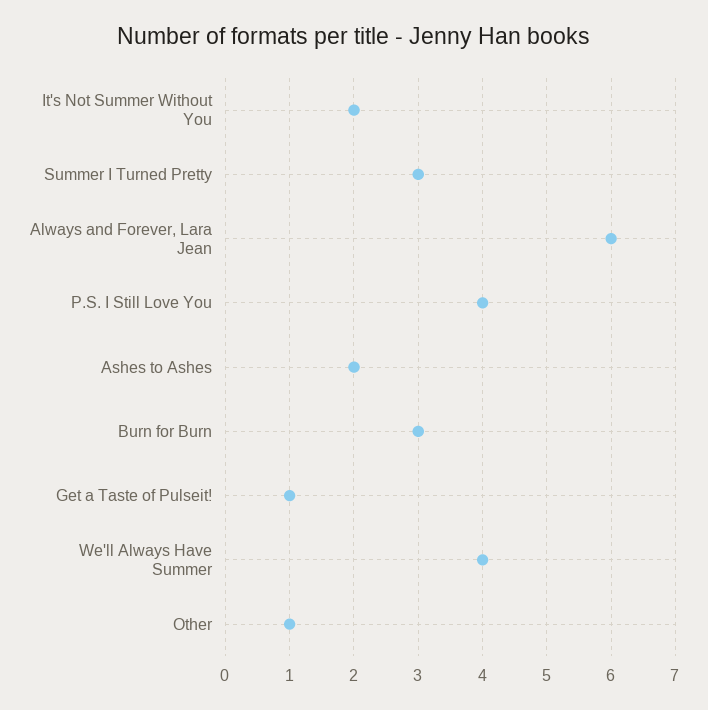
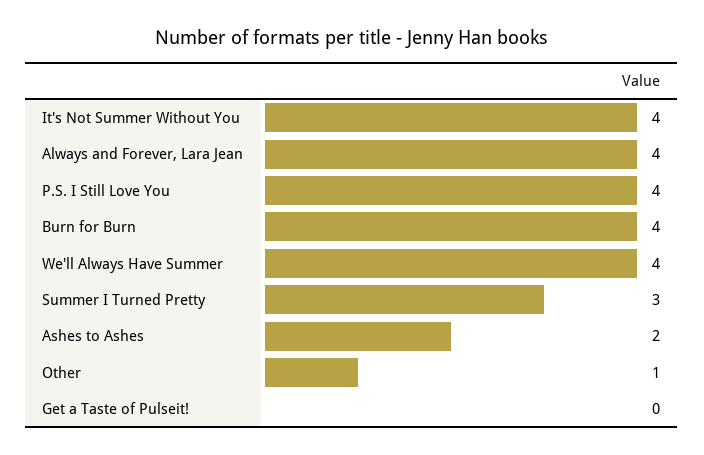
  {
-   "It's Not Summer Without You": 2,
+   "It's Not Summer Without You": 4,
    "Summer I Turned Pretty": 3,
-   "Always and Forever, Lara Jean": 6,
+   "Always and Forever, Lara Jean": 4,
    "P.S. I Still Love You": 4,
    "Ashes to Ashes": 2,
-   "Burn for Burn": 3,
+   "Burn for Burn": 4,
-   "Get a Taste of Pulseit!": 1,
+   "Get a Taste of Pulseit!": 0,
    "We'll Always Have Summer": 4,
    "Other": 1
  }

